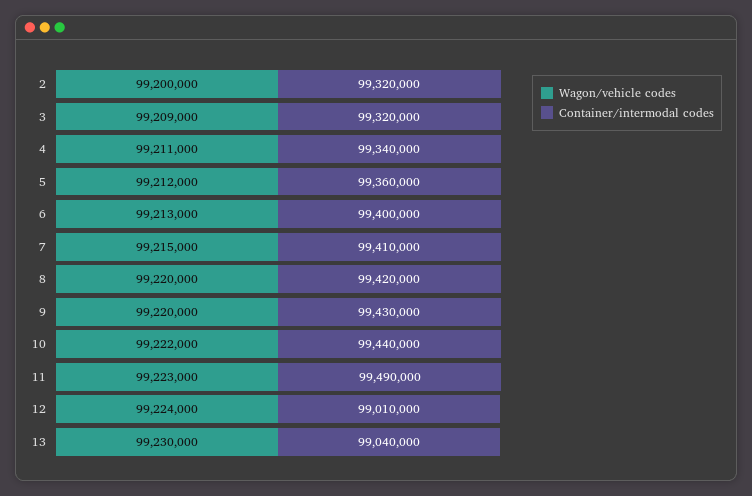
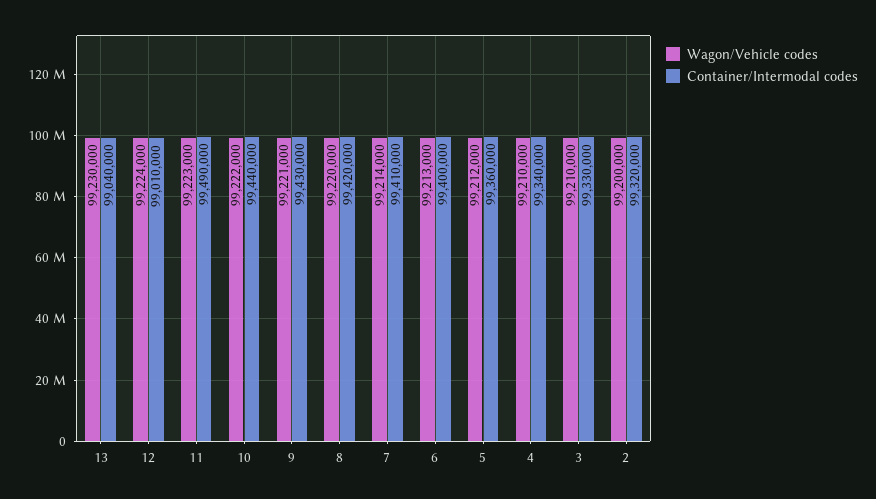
  {
    "Wagon/vehicle codes": {
      "2": 99200000,
-     "3": 99209000,
+     "3": 99210000,
-     "4": 99211000,
+     "4": 99210000,
      "5": 99212000,
      "6": 99213000,
-     "7": 99215000,
+     "7": 99214000,
      "8": 99220000,
-     "9": 99220000,
+     "9": 99221000,
      "10": 99222000,
      "11": 99223000,
      "12": 99224000,
      "13": 99230000
    },
    "Container/intermodal codes": {
      "2": 99320000,
-     "3": 99320000,
+     "3": 99330000,
      "4": 99340000,
      "5": 99360000,
      "6": 99400000,
      "7": 99410000,
      "8": 99420000,
      "9": 99430000,
      "10": 99440000,
      "11": 99490000,
      "12": 99010000,
      "13": 99040000
    }
  }

